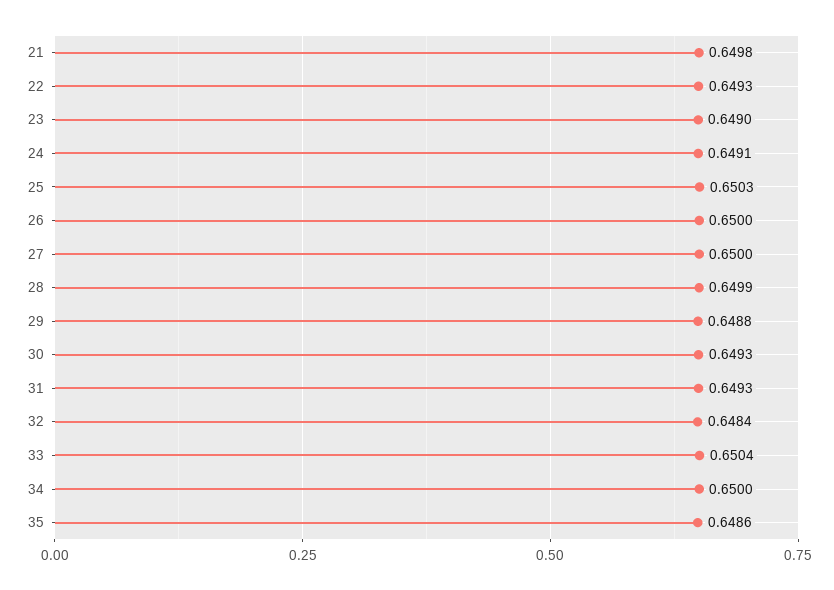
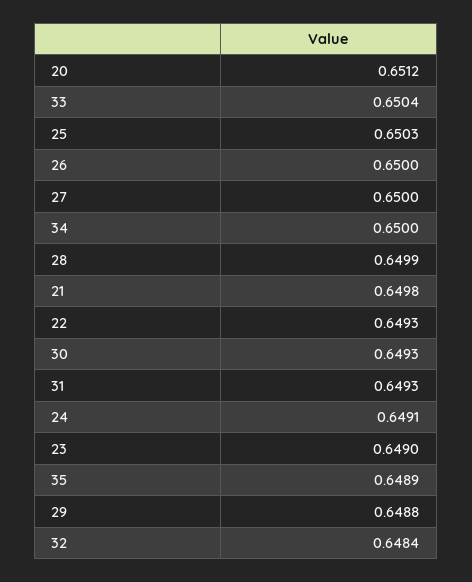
  {
    "21": 0.6498,
    "22": 0.6493,
    "23": 0.649,
    "24": 0.6491,
    "25": 0.6503,
    "26": 0.65,
    "27": 0.65,
    "28": 0.6499,
    "29": 0.6488,
    "30": 0.6493,
    "31": 0.6493,
    "32": 0.6484,
    "33": 0.6504,
    "34": 0.65,
-   "35": 0.6486
+   "35": 0.6489,
+   "20": 0.6512
  }

